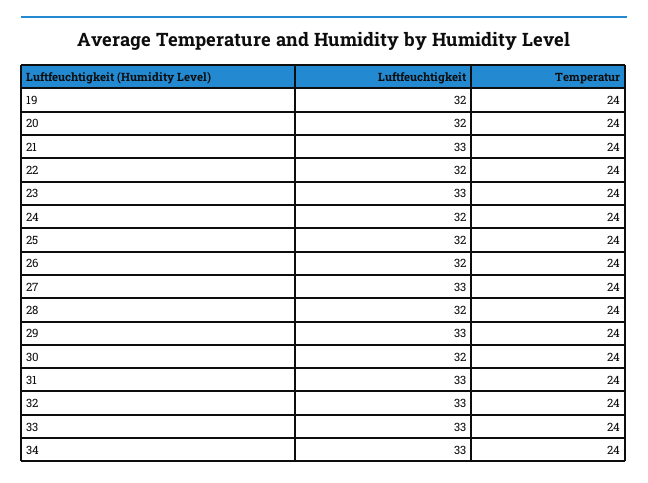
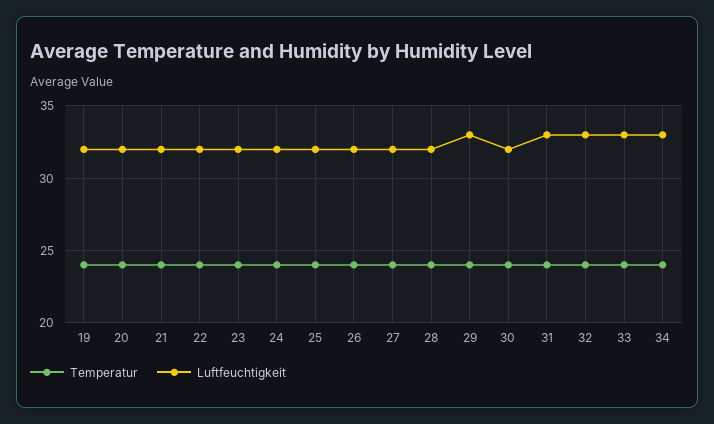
  {
    "Luftfeuchtigkeit": {
      "19": 32,
      "20": 32,
-     "21": 33,
+     "21": 32,
      "22": 32,
-     "23": 33,
+     "23": 32,
      "24": 32,
      "25": 32,
      "26": 32,
-     "27": 33,
+     "27": 32,
      "28": 32,
      "29": 33,
      "30": 32,
      "31": 33,
      "32": 33,
      "33": 33,
      "34": 33
    },
    "Temperatur": {
      "19": 24,
      "20": 24,
      "21": 24,
      "22": 24,
      "23": 24,
      "24": 24,
      "25": 24,
      "26": 24,
      "27": 24,
      "28": 24,
      "29": 24,
      "30": 24,
      "31": 24,
      "32": 24,
      "33": 24,
      "34": 24
    }
  }

